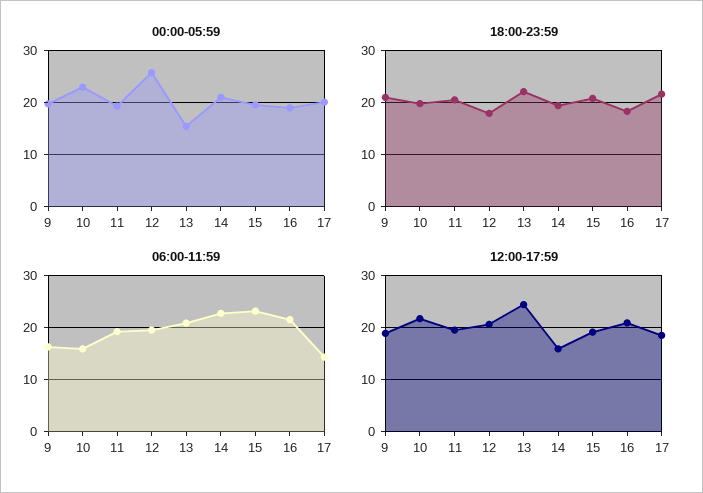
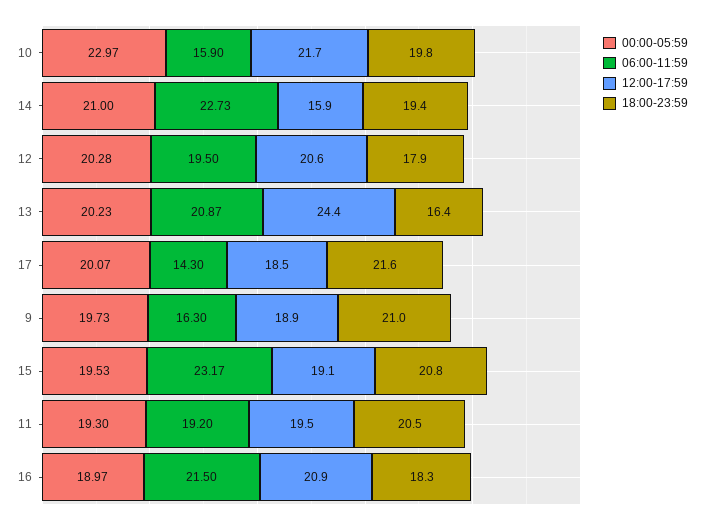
  {
    "00:00-05:59": {
      "9": 19.73,
      "10": 22.97,
      "11": 19.3,
-     "12": 26,
+     "12": 20.28,
-     "13": 16,
+     "13": 20.23,
      "14": 21,
      "15": 19.53,
      "16": 18.97,
      "17": 20.07
    },
    "18:00-23:59": {
      "9": 21,
      "10": 19.8,
      "11": 20.5,
      "12": 17.9,
-     "13": 22,
+     "13": 16.4,
      "14": 19.4,
      "15": 20.8,
      "16": 18.3,
      "17": 21.6
    },
    "06:00-11:59": {
      "9": 16.3,
      "10": 15.9,
      "11": 19.2,
      "12": 19.5,
      "13": 20.87,
      "14": 22.73,
      "15": 23.17,
      "16": 21.5,
      "17": 14.3
    },
    "12:00-17:59": {
      "9": 18.9,
      "10": 21.7,
      "11": 19.5,
      "12": 20.6,
      "13": 24.4,
      "14": 15.9,
      "15": 19.1,
      "16": 20.9,
      "17": 18.5
    }
  }

